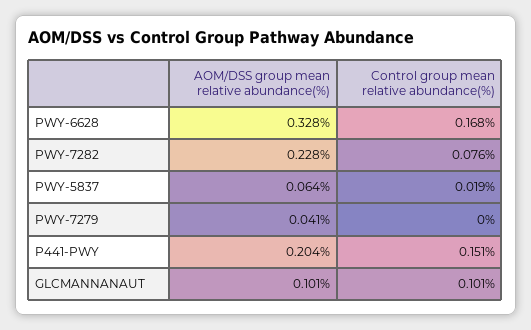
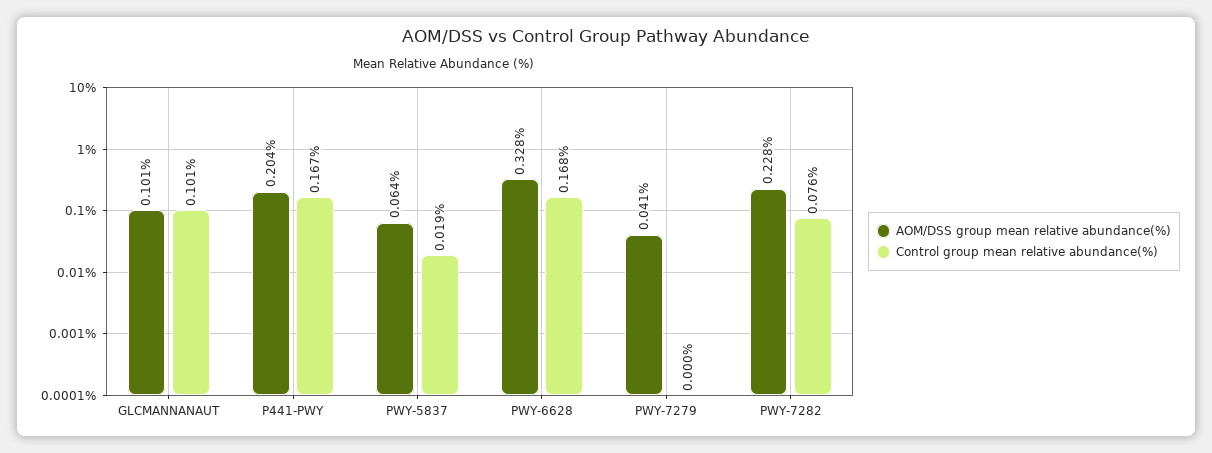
  {
    "AOM/DSS group mean relative abundance(%)": {
      "PWY-6628": 0.328,
      "PWY-7282": 0.228,
      "PWY-5837": 0.064,
      "PWY-7279": 0.041,
      "P441-PWY": 0.204,
      "GLCMANNANAUT": 0.101
    },
    "Control group mean relative abundance(%)": {
      "PWY-6628": 0.168,
      "PWY-7282": 0.076,
      "PWY-5837": 0.019,
      "PWY-7279": 0,
-     "P441-PWY": 0.151,
+     "P441-PWY": 0.167,
      "GLCMANNANAUT": 0.101
    }
  }

